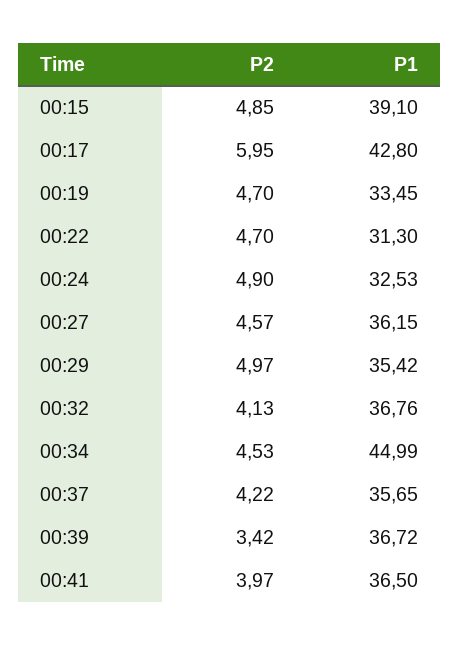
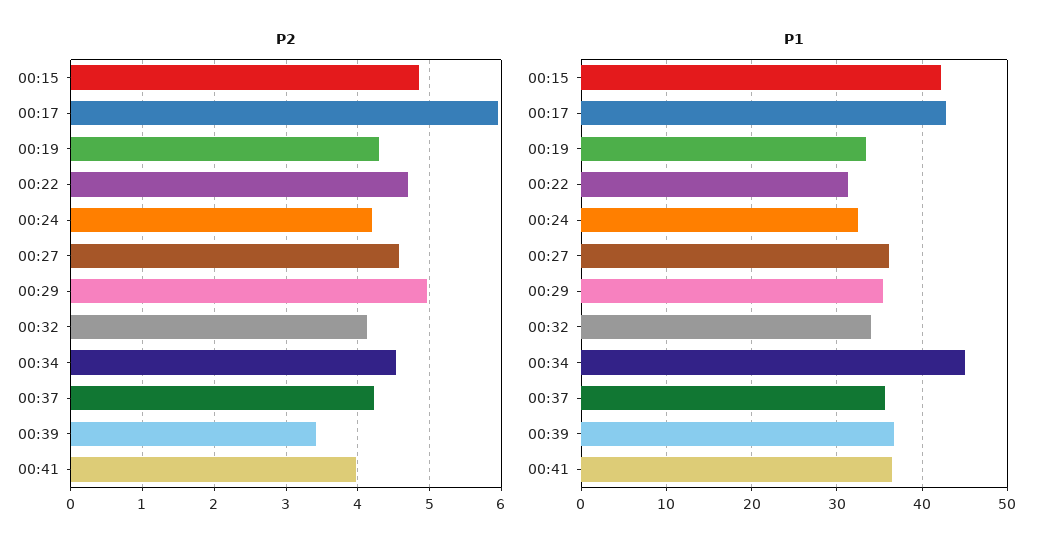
  {
    "P2": {
      "00:15": 4.85,
      "00:17": 5.95,
-     "00:19": 4.7,
+     "00:19": 4.3,
      "00:22": 4.7,
-     "00:24": 4.9,
+     "00:24": 4.2,
      "00:27": 4.57,
      "00:29": 4.97,
      "00:32": 4.13,
      "00:34": 4.53,
      "00:37": 4.22,
      "00:39": 3.42,
      "00:41": 3.97
    },
    "P1": {
-     "00:15": 39.1,
+     "00:15": 42,
      "00:17": 42.8,
      "00:19": 33.45,
      "00:22": 31.3,
      "00:24": 32.53,
      "00:27": 36.15,
      "00:29": 35.42,
-     "00:32": 36.76,
+     "00:32": 34,
      "00:34": 44.99,
      "00:37": 35.65,
      "00:39": 36.72,
      "00:41": 36.5
    }
  }

